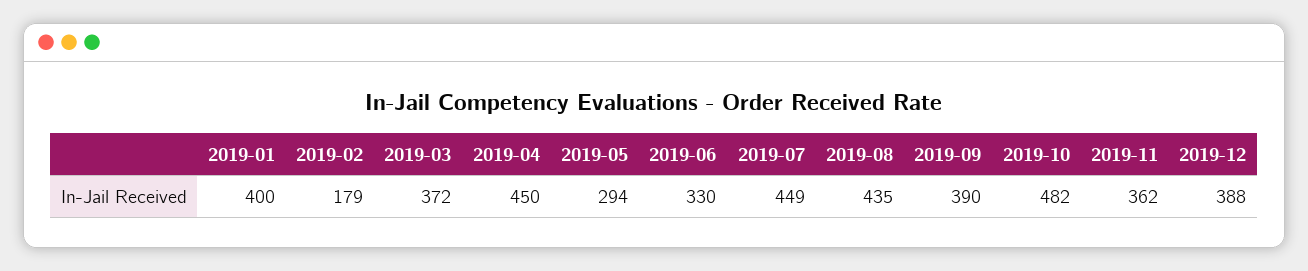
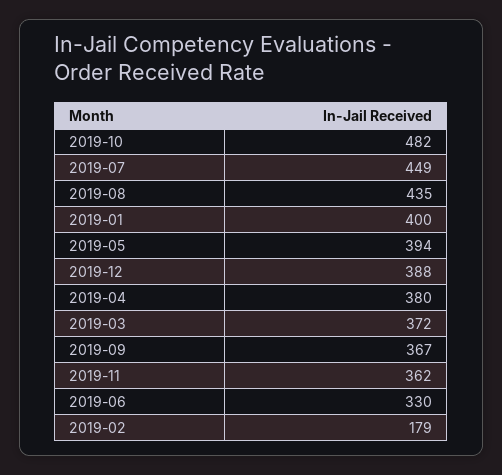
  {
    "2019-01": 400,
    "2019-02": 179,
    "2019-03": 372,
-   "2019-04": 450,
+   "2019-04": 380,
-   "2019-05": 294,
+   "2019-05": 394,
    "2019-06": 330,
    "2019-07": 449,
    "2019-08": 435,
-   "2019-09": 390,
+   "2019-09": 367,
    "2019-10": 482,
    "2019-11": 362,
    "2019-12": 388
  }

